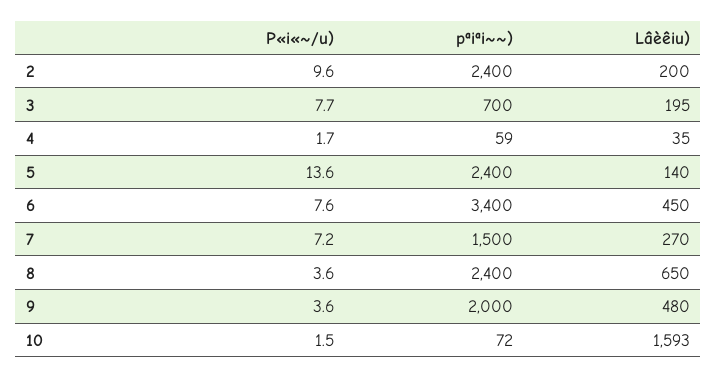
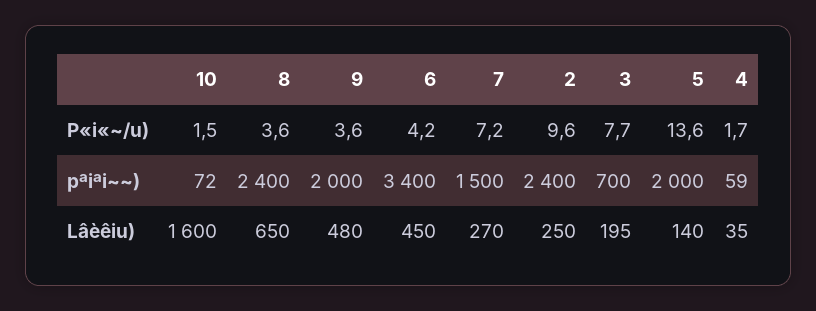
  {
    "P«i«~/u)": {
      "2": 9.6,
      "3": 7.7,
      "4": 1.7,
      "5": 13.6,
-     "6": 7.6,
+     "6": 4.2,
      "7": 7.2,
      "8": 3.6,
      "9": 3.6,
      "10": 1.5
    },
    "pªiªi~~)": {
      "2": 2400,
      "3": 700,
      "4": 59,
-     "5": 2400,
+     "5": 2000,
      "6": 3400,
      "7": 1500,
      "8": 2400,
      "9": 2000,
      "10": 72
    },
    "Lâèêiu)": {
-     "2": 200,
+     "2": 250,
      "3": 195,
      "4": 35,
      "5": 140,
      "6": 450,
      "7": 270,
      "8": 650,
      "9": 480,
-     "10": 1593
+     "10": 1600
    }
  }

